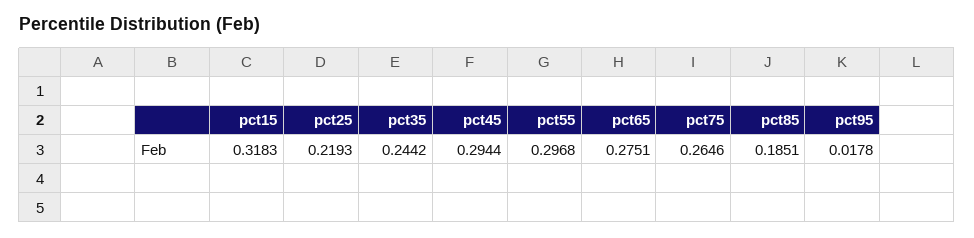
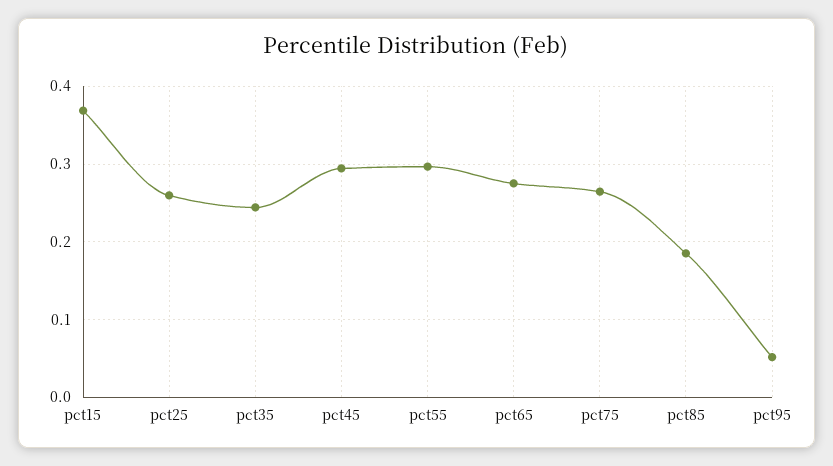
  {
-   "pct15": 0.3183,
+   "pct15": 0.37,
-   "pct25": 0.2193,
+   "pct25": 0.26,
    "pct35": 0.2442,
    "pct45": 0.2944,
    "pct55": 0.2968,
    "pct65": 0.2751,
    "pct75": 0.2646,
    "pct85": 0.1851,
-   "pct95": 0.0178
+   "pct95": 0.05
  }

